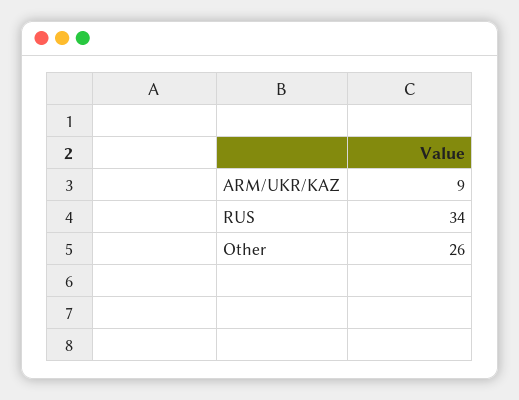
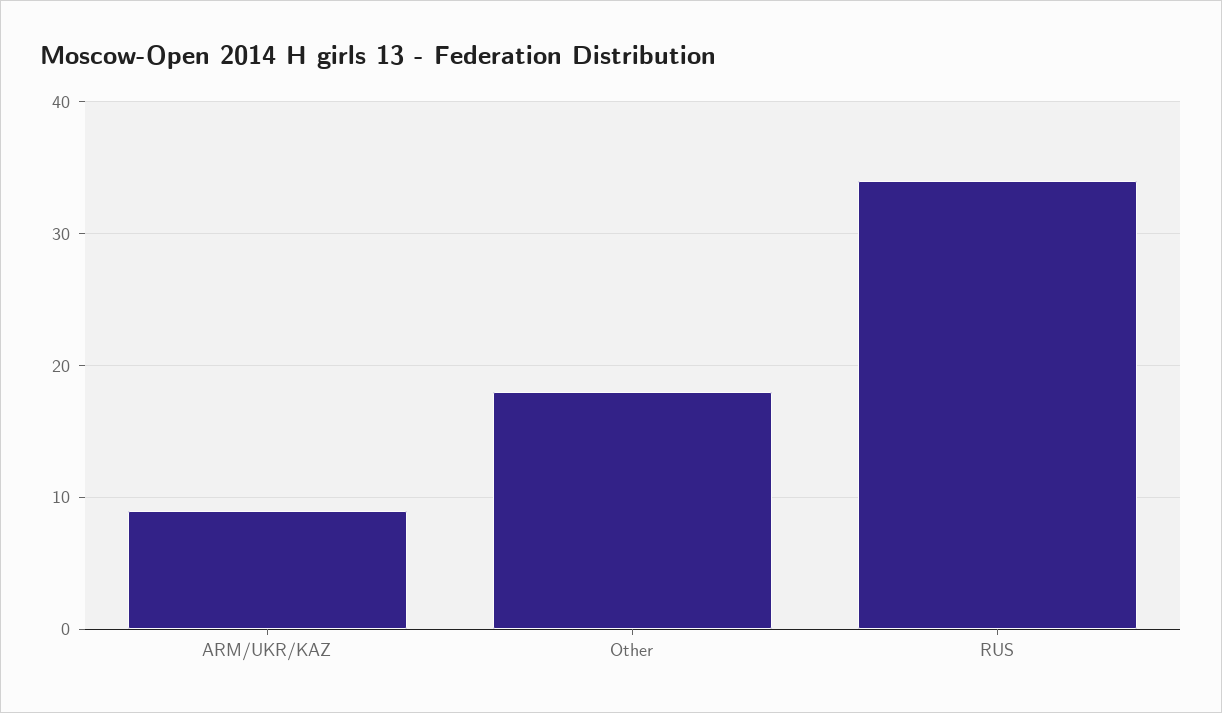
  {
    "ARM/UKR/KAZ": 9,
    "RUS": 34,
-   "Other": 26
+   "Other": 18
  }

